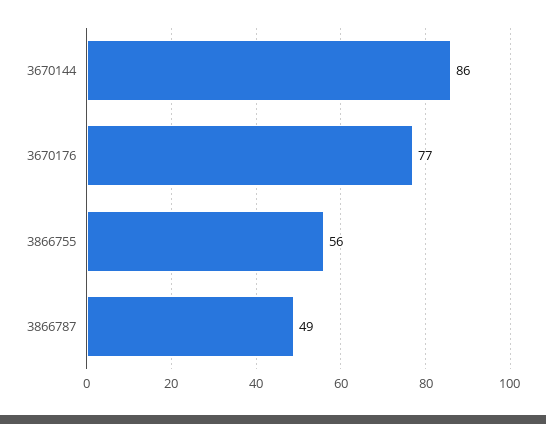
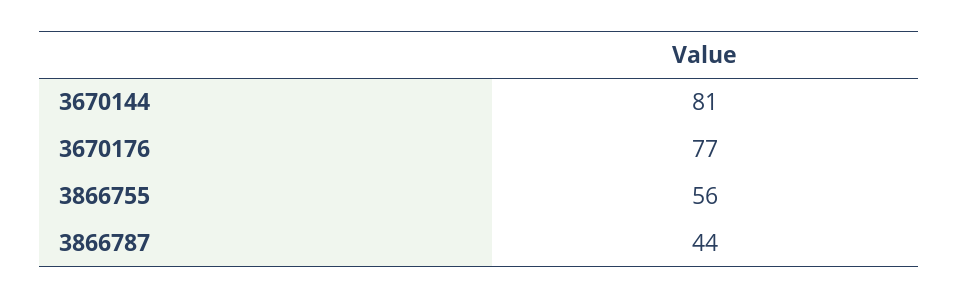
  {
-   "3670144": 86,
+   "3670144": 81,
    "3670176": 77,
    "3866755": 56,
-   "3866787": 49
+   "3866787": 44
  }

